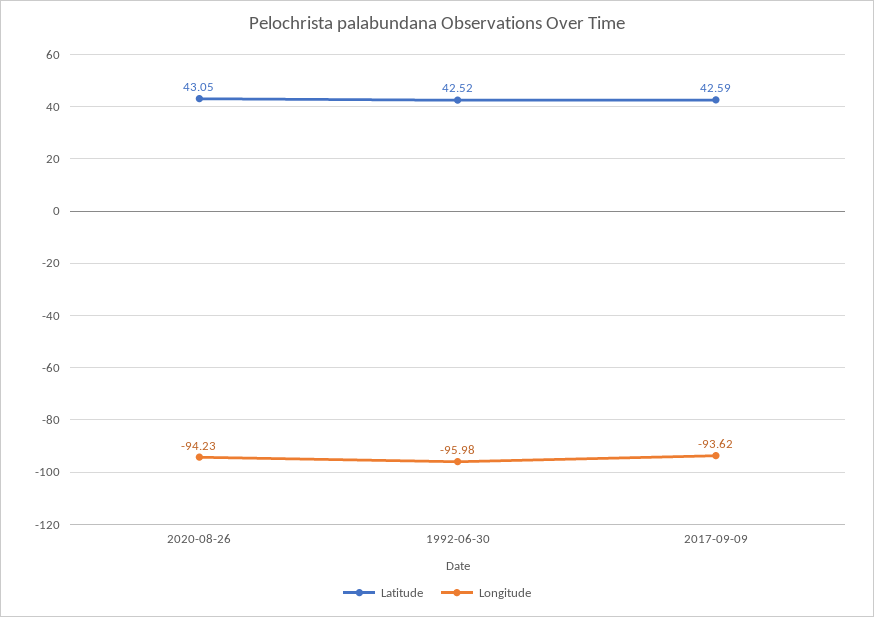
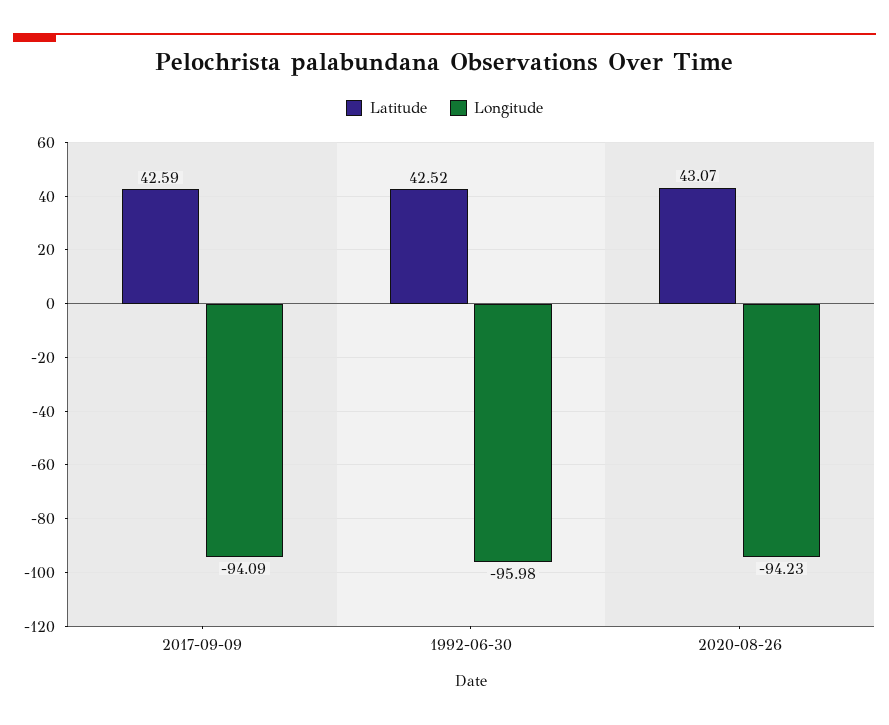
  {
    "Latitude": {
-     "2020-08-26": 43.05,
+     "2020-08-26": 43.07,
      "1992-06-30": 42.52,
      "2017-09-09": 42.59
    },
    "Longitude": {
      "2020-08-26": -94.23,
      "1992-06-30": -95.98,
-     "2017-09-09": -93.62
+     "2017-09-09": -94.09
    }
  }

